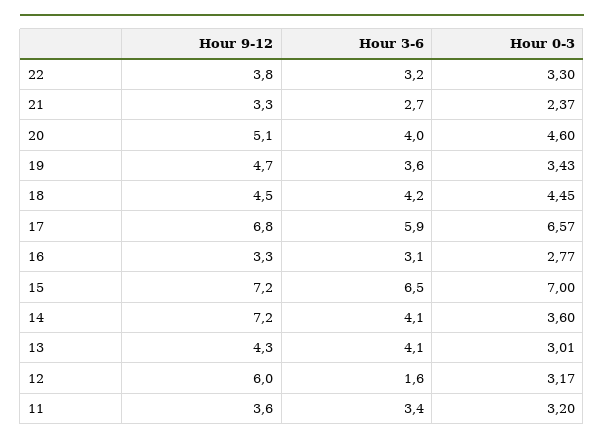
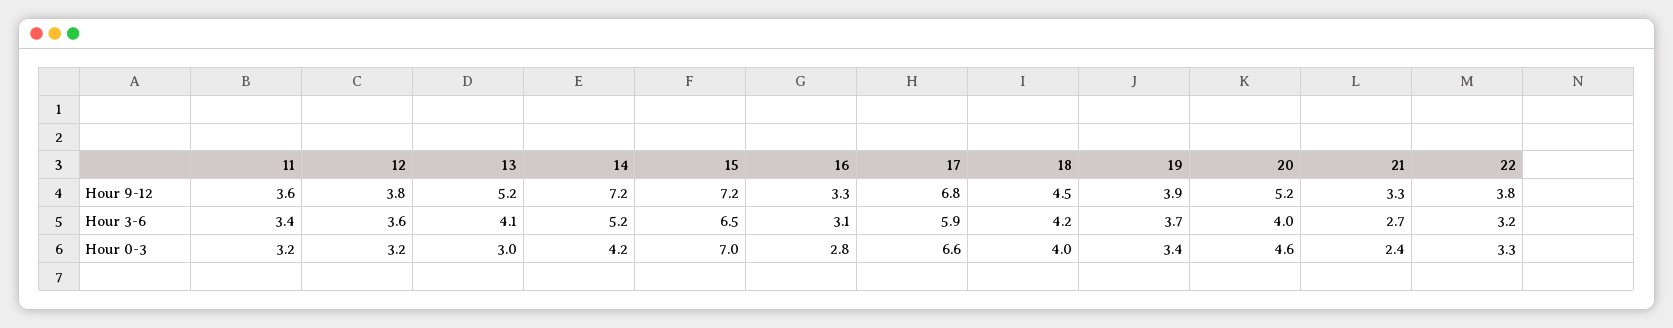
  {
    "Hour 9-12": {
      "22": 3.8,
      "21": 3.3,
-     "20": 5.1,
+     "20": 5.2,
-     "19": 4.7,
+     "19": 3.9,
      "18": 4.5,
      "17": 6.8,
      "16": 3.3,
      "15": 7.2,
      "14": 7.2,
-     "13": 4.3,
+     "13": 5.2,
-     "12": 6,
+     "12": 3.8,
      "11": 3.6
    },
    "Hour 3-6": {
      "22": 3.2,
      "21": 2.7,
      "20": 4,
-     "19": 3.6,
+     "19": 3.7,
      "18": 4.2,
      "17": 5.9,
      "16": 3.1,
      "15": 6.5,
-     "14": 4.1,
+     "14": 5.2,
      "13": 4.1,
-     "12": 1.6,
+     "12": 3.6,
      "11": 3.4
    },
    "Hour 0-3": {
      "22": 3.3,
      "21": 2.37,
      "20": 4.6,
      "19": 3.43,
-     "18": 4.45,
+     "18": 4,
      "17": 6.57,
      "16": 2.77,
      "15": 7,
-     "14": 3.6,
+     "14": 4.2,
      "13": 3.01,
      "12": 3.17,
      "11": 3.2
    }
  }

